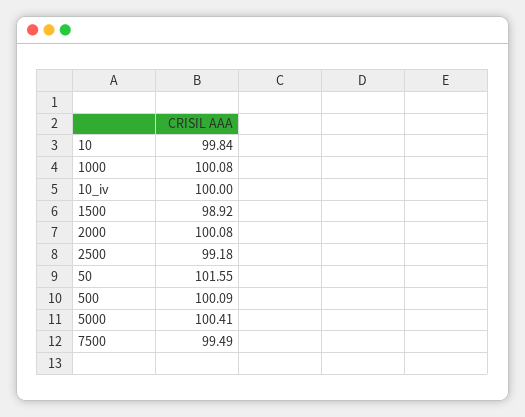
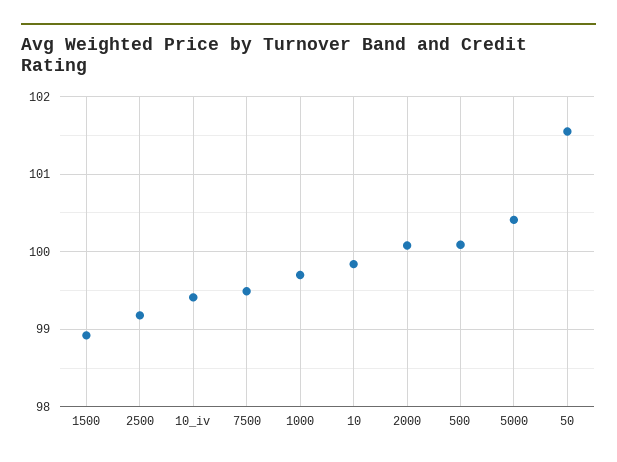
  {
    "10": 99.84,
-   "1000": 100.08,
+   "1000": 99.7,
-   "10_iv": 100,
+   "10_iv": 99.4,
    "1500": 98.92,
    "2000": 100.08,
    "2500": 99.18,
    "50": 101.55,
    "500": 100.09,
    "5000": 100.41,
    "7500": 99.49
  }

